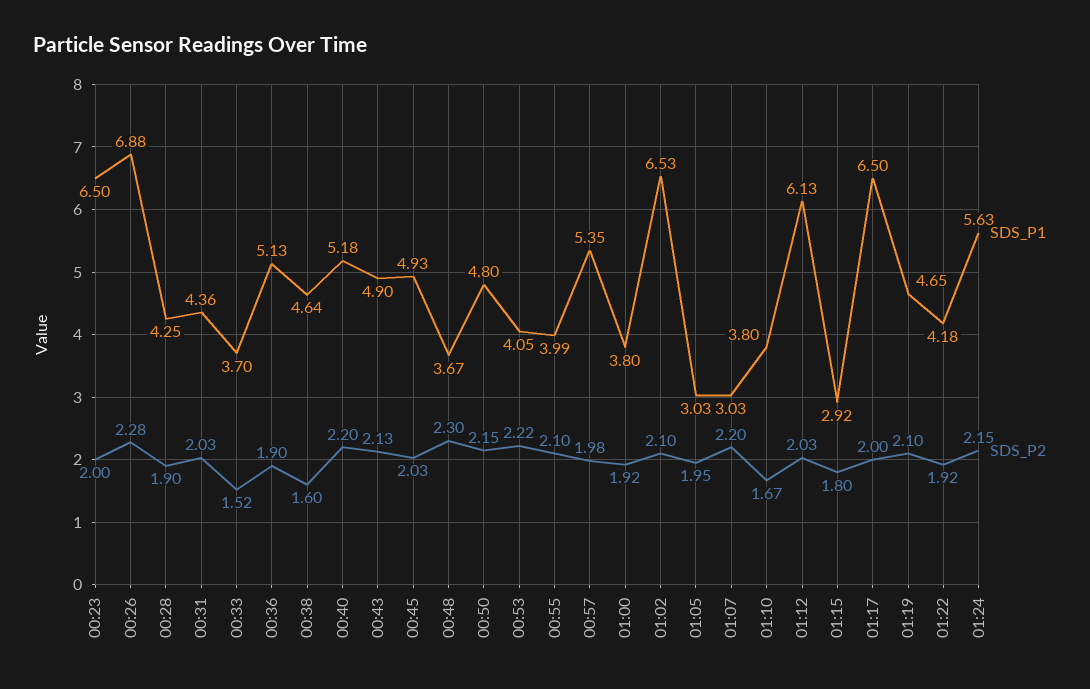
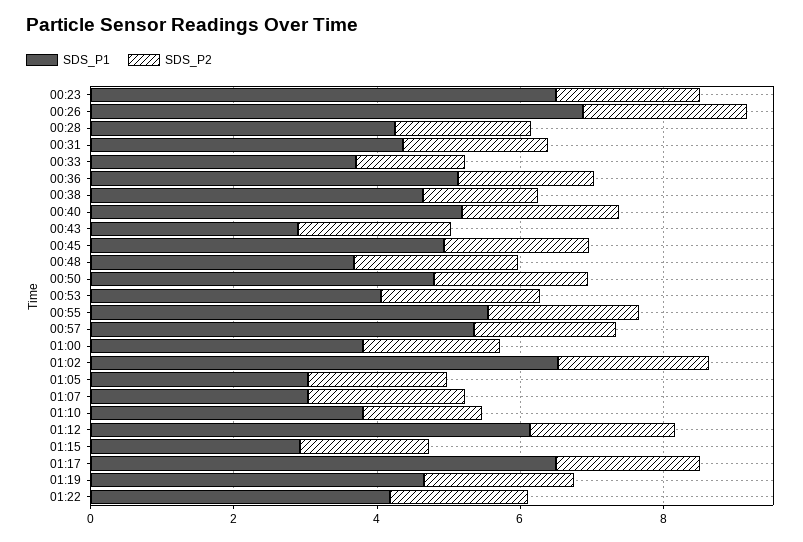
  {
    "SDS_P1": {
      "00:23": 6.5,
      "00:26": 6.88,
      "00:28": 4.25,
      "00:31": 4.36,
      "00:33": 3.7,
      "00:36": 5.13,
      "00:38": 4.64,
      "00:40": 5.18,
-     "00:43": 4.9,
+     "00:43": 3,
      "00:45": 4.93,
      "00:48": 3.67,
      "00:50": 4.8,
      "00:53": 4.05,
-     "00:55": 3.99,
+     "00:55": 5.5,
      "00:57": 5.35,
      "01:00": 3.8,
      "01:02": 6.53,
      "01:05": 3.03,
      "01:07": 3.03,
      "01:10": 3.8,
      "01:12": 6.13,
      "01:15": 2.92,
      "01:17": 6.5,
      "01:19": 4.65,
-     "01:22": 4.18,
+     "01:22": 4.18
-     "01:24": 5.63
    },
    "SDS_P2": {
      "00:23": 2,
      "00:26": 2.28,
      "00:28": 1.9,
      "00:31": 2.03,
      "00:33": 1.52,
      "00:36": 1.9,
      "00:38": 1.6,
      "00:40": 2.2,
      "00:43": 2.13,
      "00:45": 2.03,
      "00:48": 2.3,
      "00:50": 2.15,
      "00:53": 2.22,
      "00:55": 2.1,
      "00:57": 1.98,
      "01:00": 1.92,
      "01:02": 2.1,
      "01:05": 1.95,
      "01:07": 2.2,
      "01:10": 1.67,
      "01:12": 2.03,
      "01:15": 1.8,
      "01:17": 2,
      "01:19": 2.1,
-     "01:22": 1.92,
+     "01:22": 1.92
-     "01:24": 2.15
    }
  }

